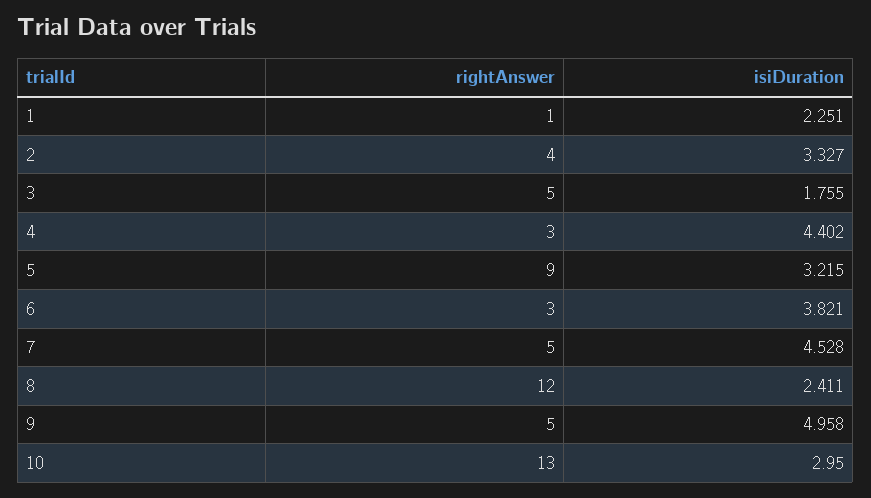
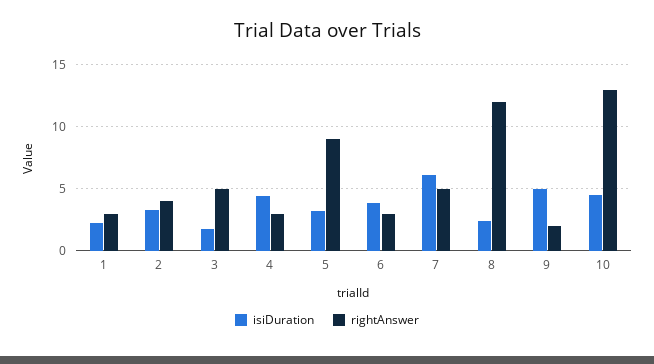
  {
    "rightAnswer": {
-     "1": 1,
+     "1": 3,
      "2": 4,
      "3": 5,
      "4": 3,
      "5": 9,
      "6": 3,
      "7": 5,
      "8": 12,
-     "9": 5,
+     "9": 2,
      "10": 13
    },
    "isiDuration": {
      "1": 2.251,
      "2": 3.327,
      "3": 1.755,
      "4": 4.402,
      "5": 3.215,
      "6": 3.821,
-     "7": 4.528,
+     "7": 6,
      "8": 2.411,
      "9": 4.958,
-     "10": 2.95
+     "10": 4.5
    }
  }

